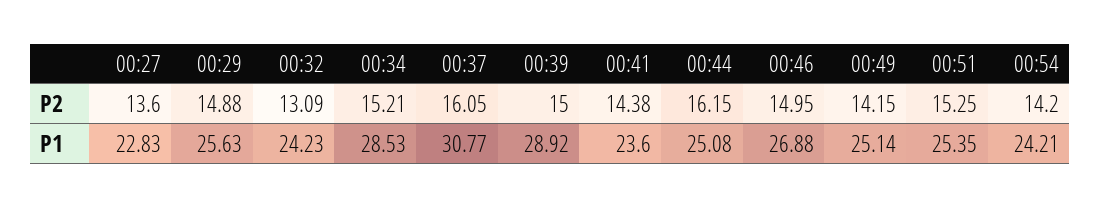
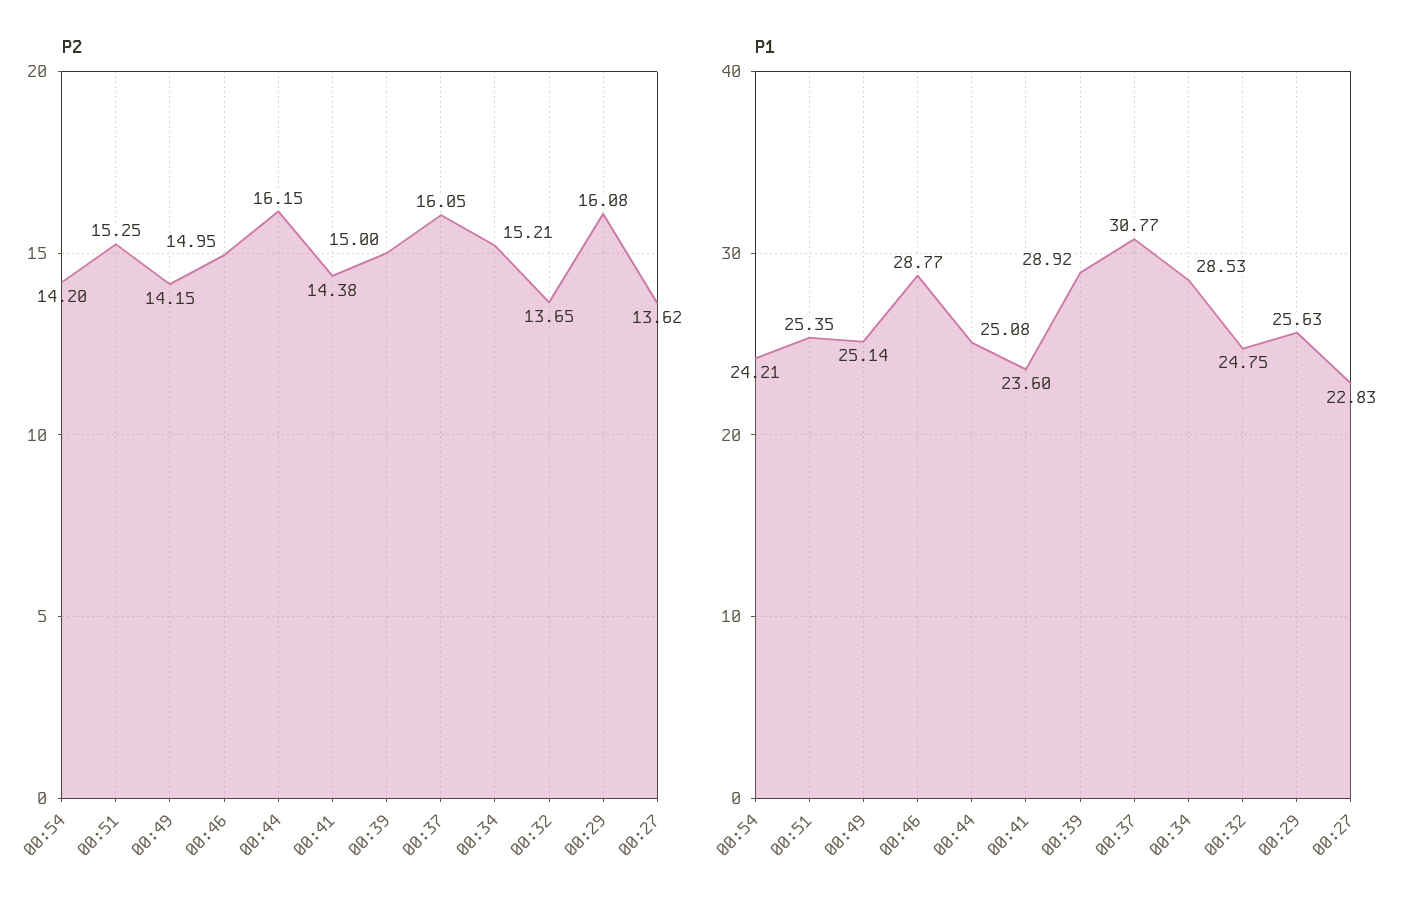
  {
    "P2": {
-     "00:27": 13.6,
+     "00:27": 13.62,
-     "00:29": 14.88,
+     "00:29": 16.08,
-     "00:32": 13.09,
+     "00:32": 13.65,
      "00:34": 15.21,
      "00:37": 16.05,
      "00:39": 15,
      "00:41": 14.38,
      "00:44": 16.15,
      "00:46": 14.95,
      "00:49": 14.15,
      "00:51": 15.25,
      "00:54": 14.2
    },
    "P1": {
      "00:27": 22.83,
      "00:29": 25.63,
-     "00:32": 24.23,
+     "00:32": 24.75,
      "00:34": 28.53,
      "00:37": 30.77,
      "00:39": 28.92,
      "00:41": 23.6,
      "00:44": 25.08,
-     "00:46": 26.88,
+     "00:46": 28.77,
      "00:49": 25.14,
      "00:51": 25.35,
      "00:54": 24.21
    }
  }

